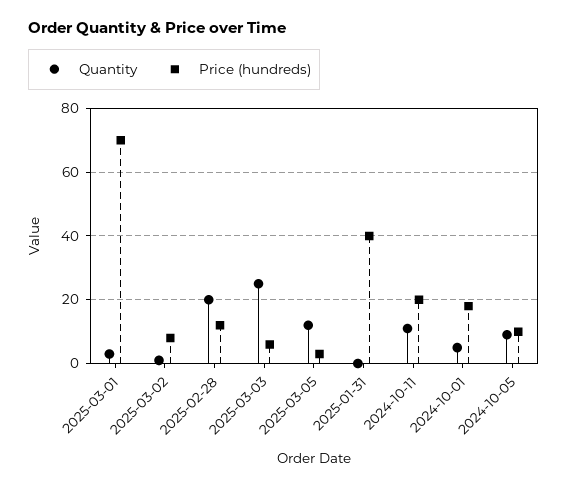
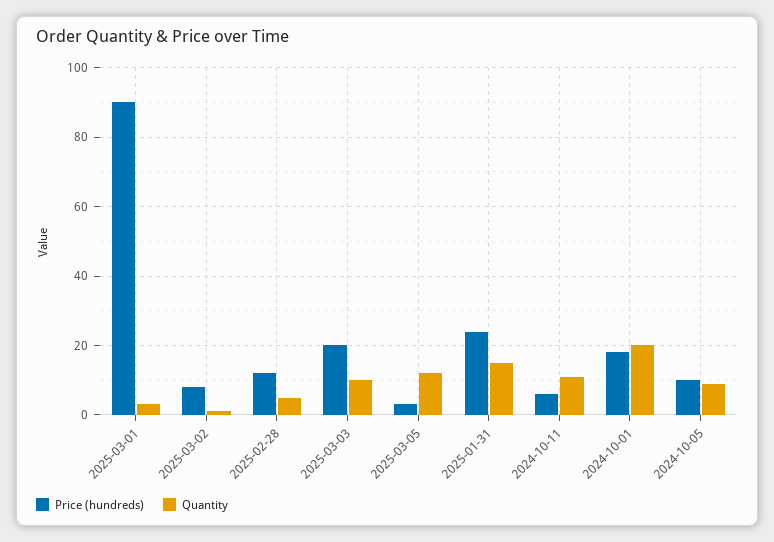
  {
    "Quantity": {
      "2025-03-01": 5,
      "2025-03-02": 0,
-     "2025-02-28": 20,
+     "2025-02-28": 5,
-     "2025-03-03": 25,
+     "2025-03-03": 10,
      "2025-03-05": 10,
-     "2025-01-31": 0,
+     "2025-01-31": 15,
      "2024-10-11": 10,
-     "2024-10-01": 5,
+     "2024-10-01": 20,
      "2024-10-05": 10
    },
    "Price (hundreds)": {
-     "2025-03-01": 70,
+     "2025-03-01": 90,
      "2025-03-02": 10,
      "2025-02-28": 10,
-     "2025-03-03": 5,
+     "2025-03-03": 20,
      "2025-03-05": 5,
-     "2025-01-31": 40,
+     "2025-01-31": 25,
-     "2024-10-11": 20,
+     "2024-10-11": 5,
      "2024-10-01": 20,
      "2024-10-05": 10
    }
  }

